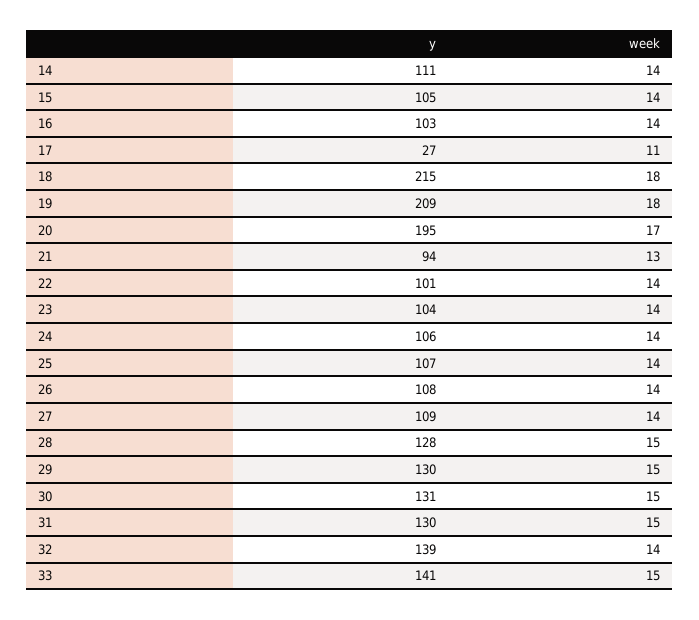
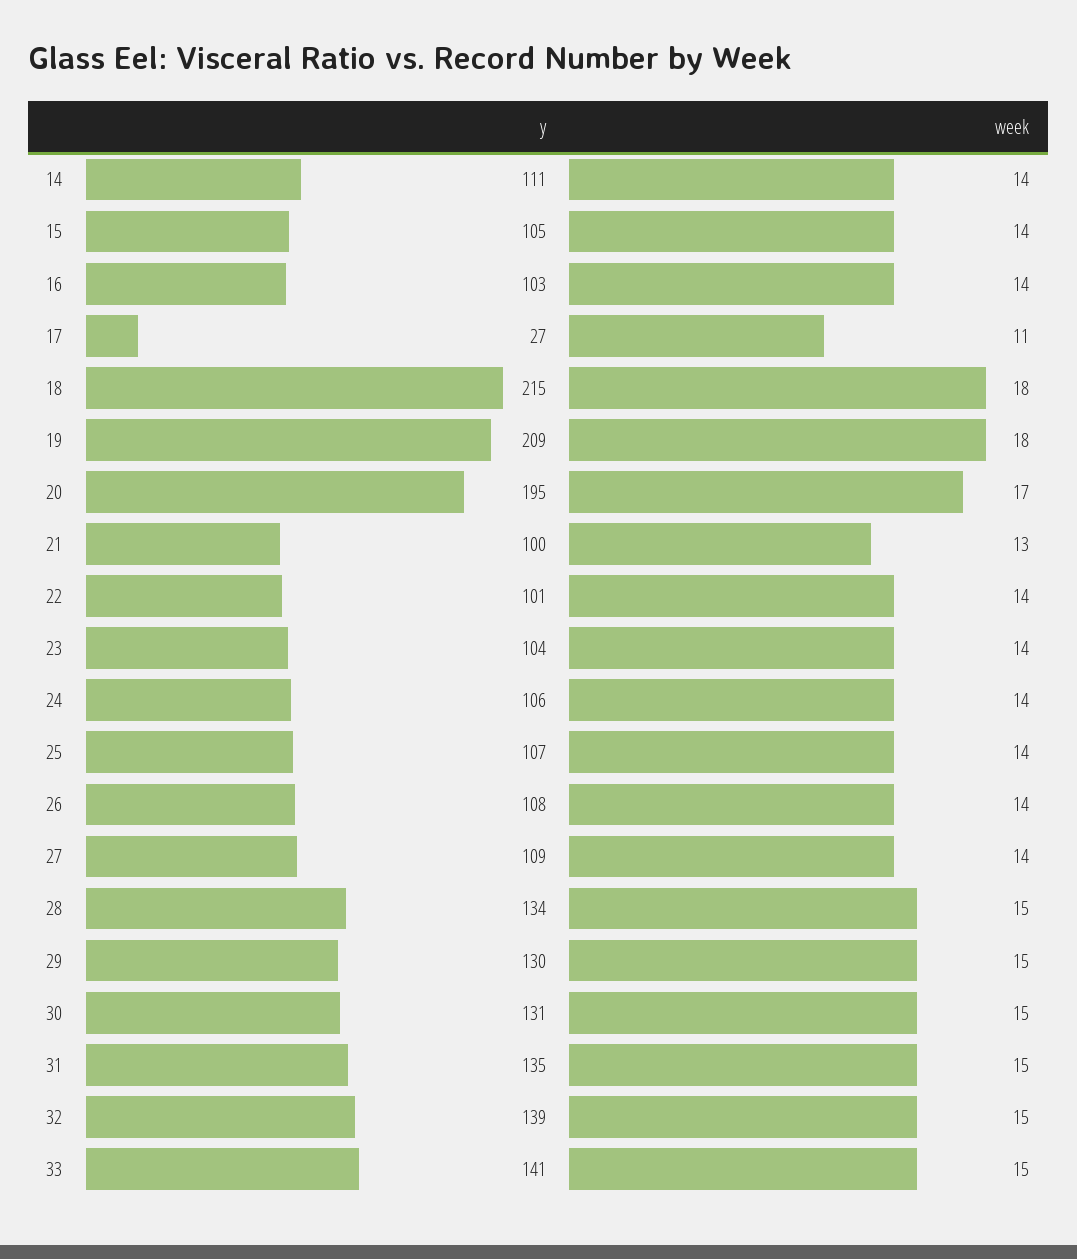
  {
    "y": {
      "14": 111,
      "15": 105,
      "16": 103,
      "17": 27,
      "18": 215,
      "19": 209,
      "20": 195,
-     "21": 94,
+     "21": 100,
      "22": 101,
      "23": 104,
      "24": 106,
      "25": 107,
      "26": 108,
      "27": 109,
-     "28": 128,
+     "28": 134,
      "29": 130,
      "30": 131,
-     "31": 130,
+     "31": 135,
      "32": 139,
      "33": 141
    },
    "week": {
      "14": 14,
      "15": 14,
      "16": 14,
      "17": 11,
      "18": 18,
      "19": 18,
      "20": 17,
      "21": 13,
      "22": 14,
      "23": 14,
      "24": 14,
      "25": 14,
      "26": 14,
      "27": 14,
      "28": 15,
      "29": 15,
      "30": 15,
      "31": 15,
-     "32": 14,
+     "32": 15,
      "33": 15
    }
  }

